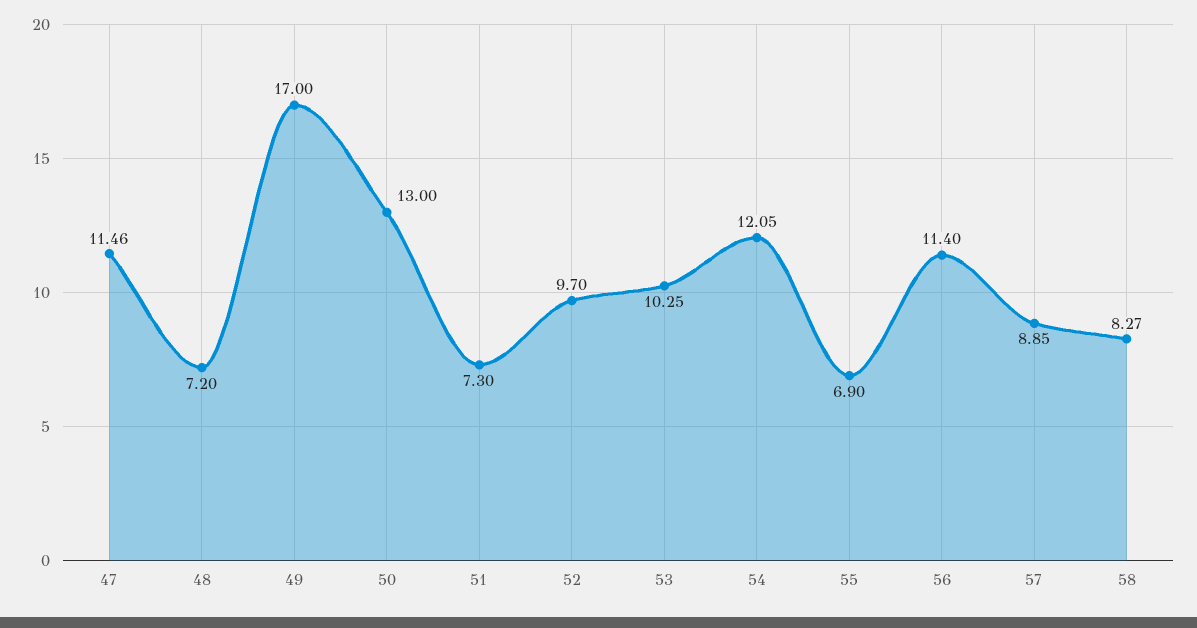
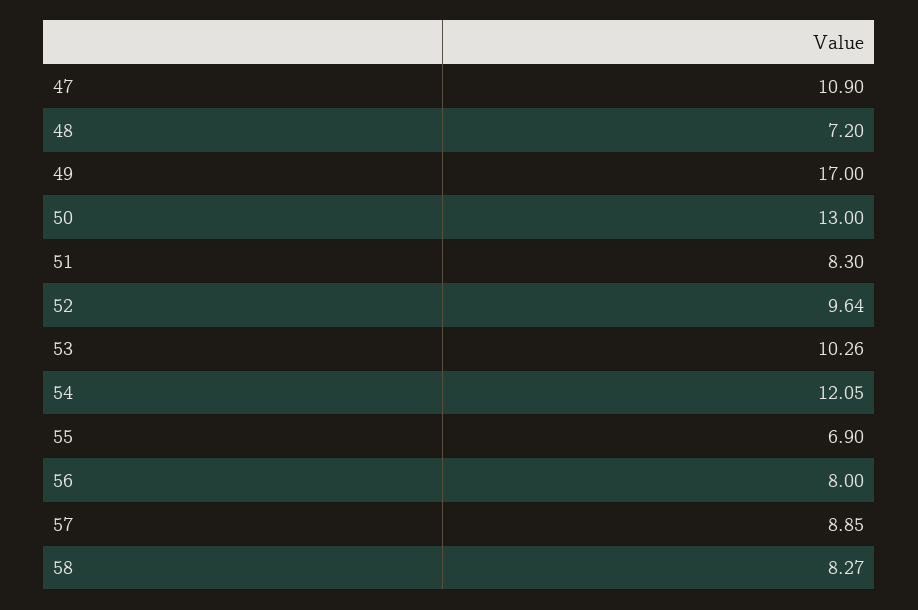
  {
-   "47": 11.46,
+   "47": 10.9,
    "48": 7.2,
    "49": 17,
    "50": 13,
-   "51": 7.3,
+   "51": 8.3,
-   "52": 9.7,
+   "52": 9.64,
-   "53": 10.25,
+   "53": 10.26,
    "54": 12.05,
    "55": 6.9,
-   "56": 11.4,
+   "56": 8,
    "57": 8.85,
    "58": 8.27
  }

